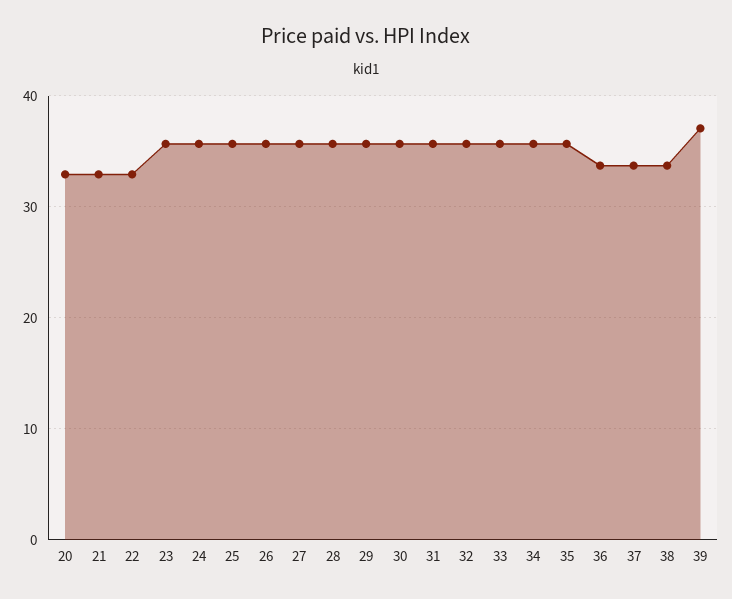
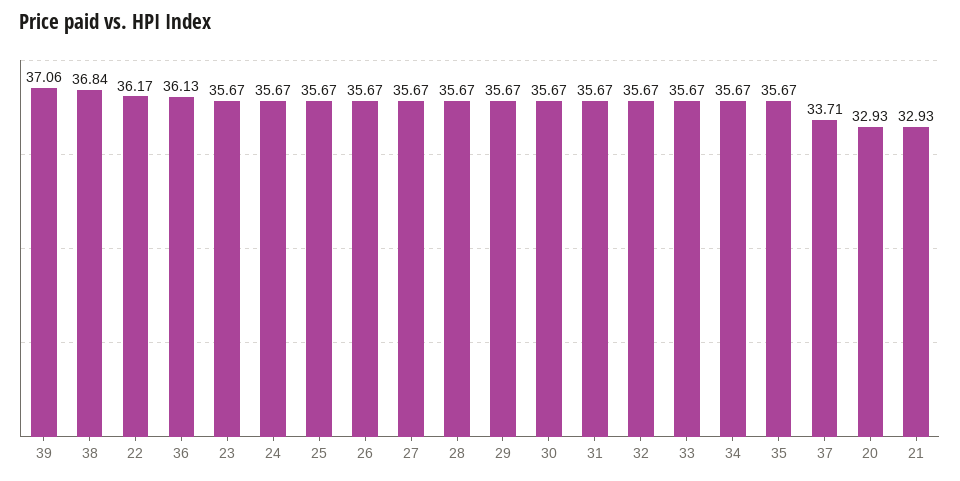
  {
    "20": 32.93,
    "21": 32.93,
-   "22": 33,
+   "22": 36.17,
    "23": 35.67,
    "24": 35.67,
    "25": 35.67,
    "26": 35.67,
    "27": 35.67,
    "28": 35.67,
    "29": 35.67,
    "30": 35.67,
    "31": 35.67,
    "32": 35.67,
    "33": 35.67,
    "34": 35.67,
    "35": 35.67,
-   "36": 34,
+   "36": 36.13,
    "37": 33.71,
-   "38": 34,
+   "38": 36.84,
    "39": 37.06
  }

